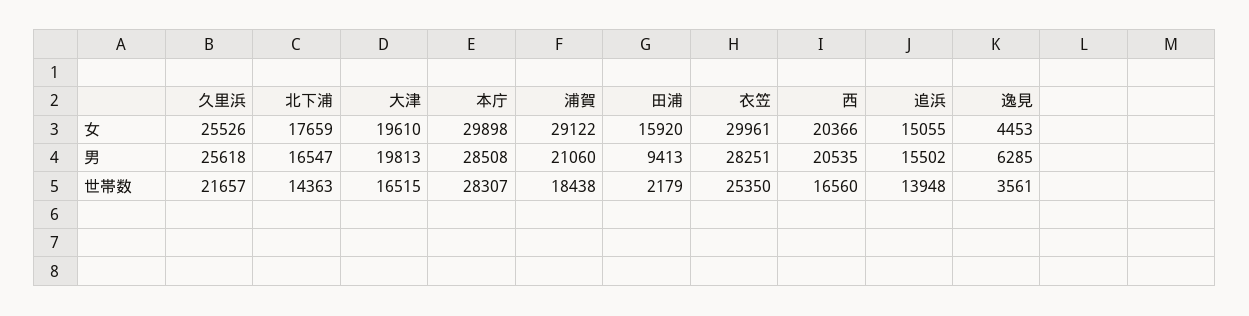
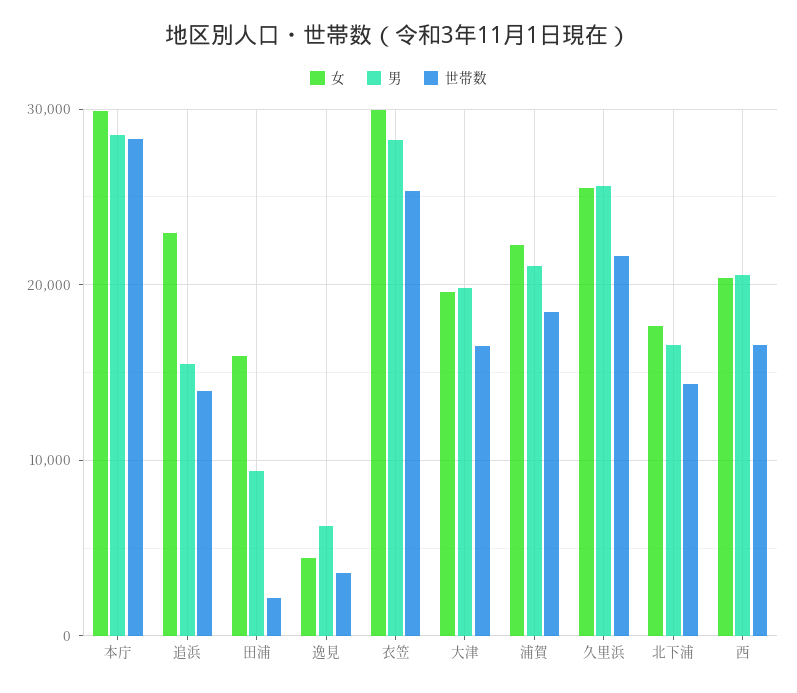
  {
    "女": {
      "久里浜": 25526,
      "北下浦": 17659,
      "大津": 19610,
      "本庁": 29898,
-     "浦賀": 29122,
+     "浦賀": 22000,
      "田浦": 15920,
      "衣笠": 29961,
      "西": 20366,
-     "追浜": 15055,
+     "追浜": 23000,
      "逸見": 4453
    },
    "男": {
      "久里浜": 25618,
      "北下浦": 16547,
      "大津": 19813,
      "本庁": 28508,
      "浦賀": 21060,
      "田浦": 9413,
      "衣笠": 28251,
      "西": 20535,
      "追浜": 15502,
      "逸見": 6285
    },
    "世帯数": {
      "久里浜": 21657,
      "北下浦": 14363,
      "大津": 16515,
      "本庁": 28307,
      "浦賀": 18438,
      "田浦": 2179,
      "衣笠": 25350,
      "西": 16560,
      "追浜": 13948,
      "逸見": 3561
    }
  }

